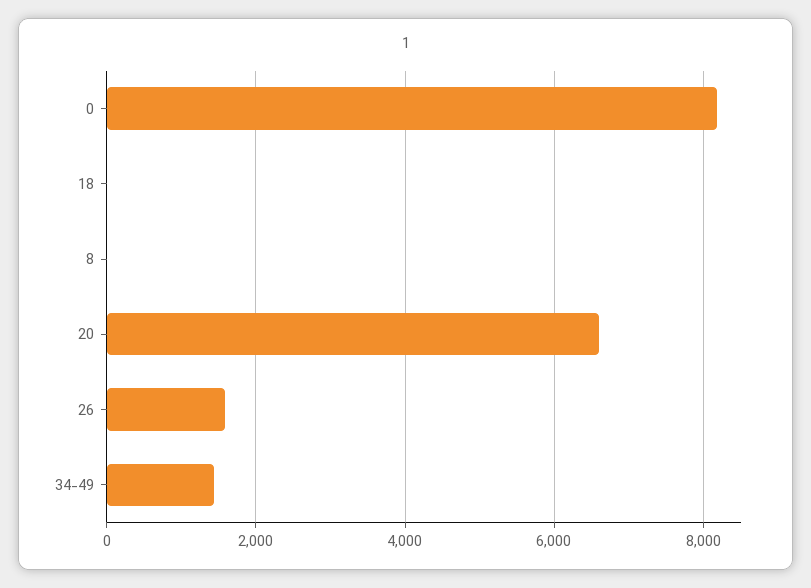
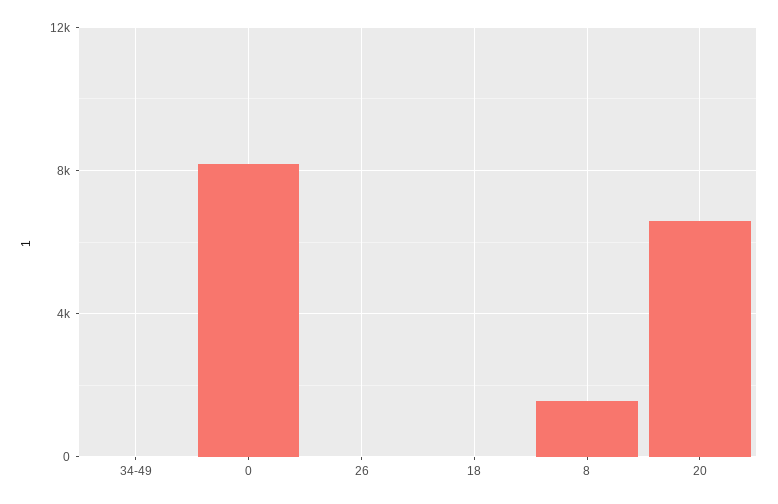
  {
    "0": 8200,
    "18": 0,
-   "8": 0,
+   "8": 1500,
    "20": 6600,
-   "26": 1600,
+   "26": 0,
-   "34-49": 1400
+   "34-49": 0
  }

